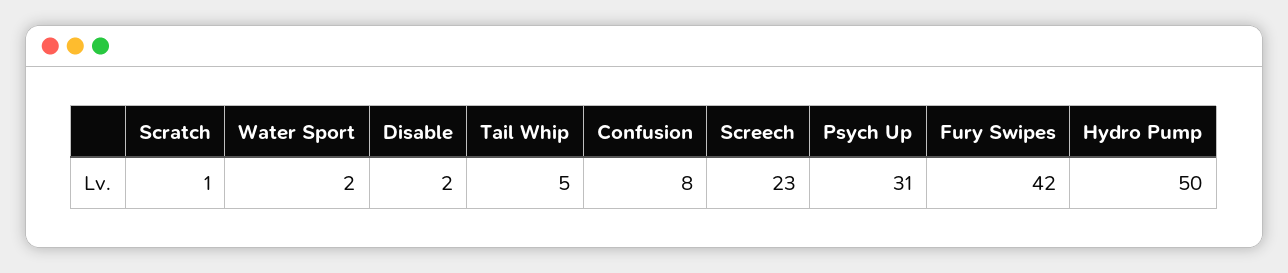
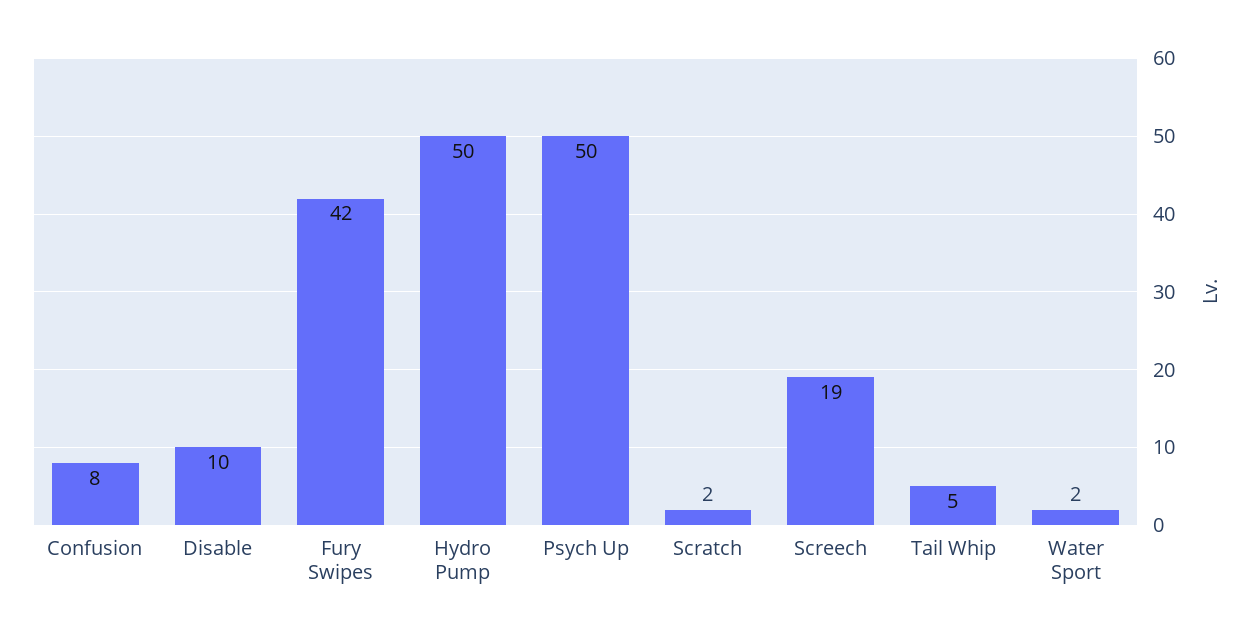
  {
-   "Scratch": 1,
+   "Scratch": 2,
    "Water Sport": 2,
-   "Disable": 2,
+   "Disable": 10,
    "Tail Whip": 5,
    "Confusion": 8,
-   "Screech": 23,
+   "Screech": 19,
-   "Psych Up": 31,
+   "Psych Up": 50,
    "Fury Swipes": 42,
    "Hydro Pump": 50
  }

